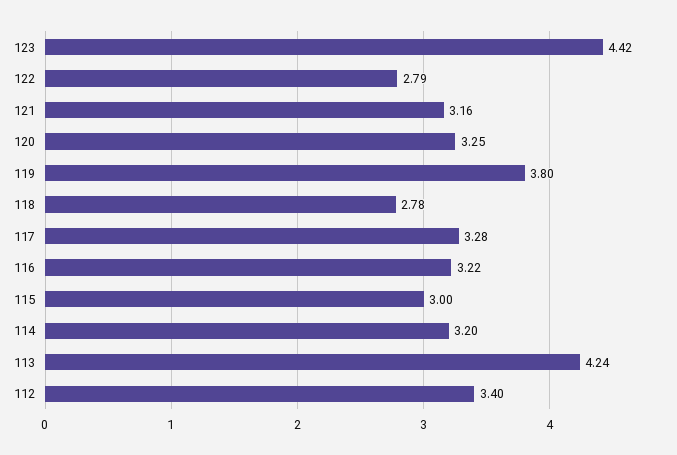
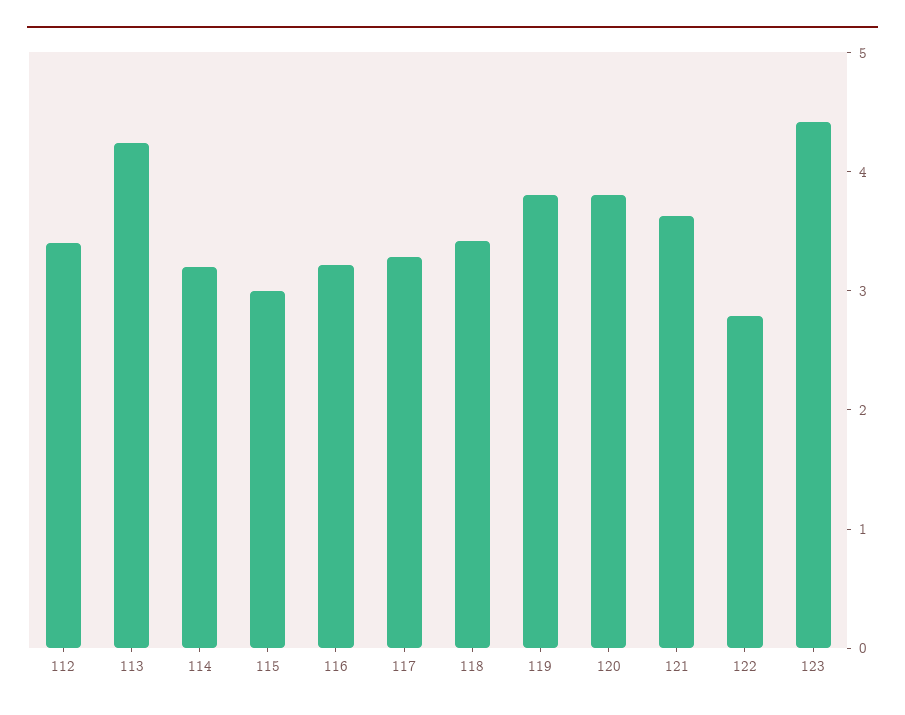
  {
    "123": 4.42,
    "122": 2.79,
-   "121": 3.16,
+   "121": 3.6,
-   "120": 3.25,
+   "120": 3.8,
    "119": 3.8,
-   "118": 2.78,
+   "118": 3.4,
    "117": 3.28,
    "116": 3.22,
    "115": 3,
    "114": 3.2,
    "113": 4.24,
    "112": 3.4
  }

